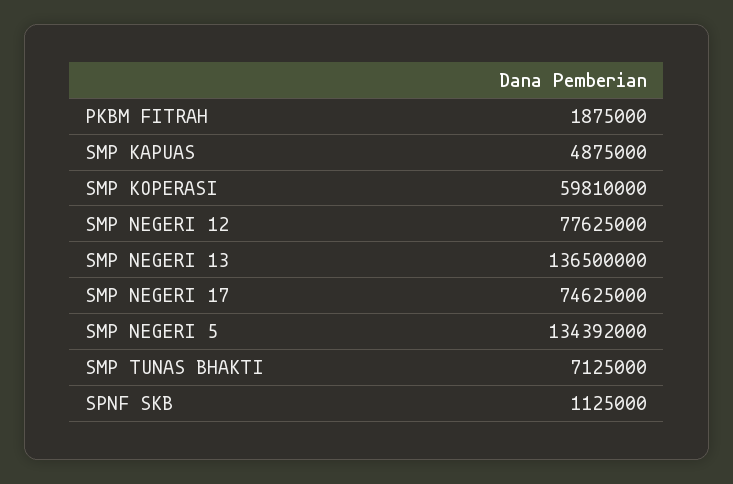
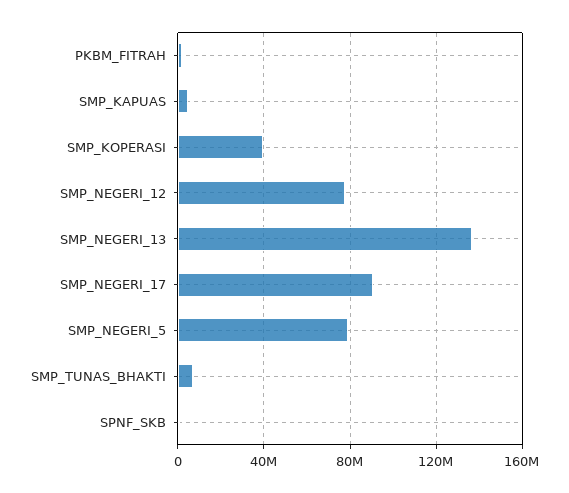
  {
    "PKBM FITRAH": 1875000,
    "SMP KAPUAS": 4875000,
-   "SMP KOPERASI": 59810000,
+   "SMP KOPERASI": 40000000,
    "SMP NEGERI 12": 77625000,
    "SMP NEGERI 13": 136500000,
-   "SMP NEGERI 17": 74625000,
+   "SMP NEGERI 17": 90000000,
-   "SMP NEGERI 5": 134392000,
+   "SMP NEGERI 5": 80000000,
    "SMP TUNAS BHAKTI": 7125000,
    "SPNF SKB": 1125000
  }

